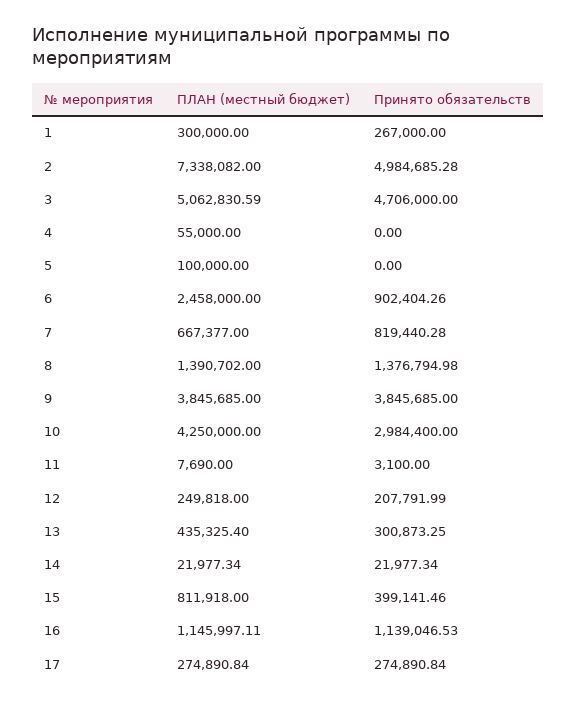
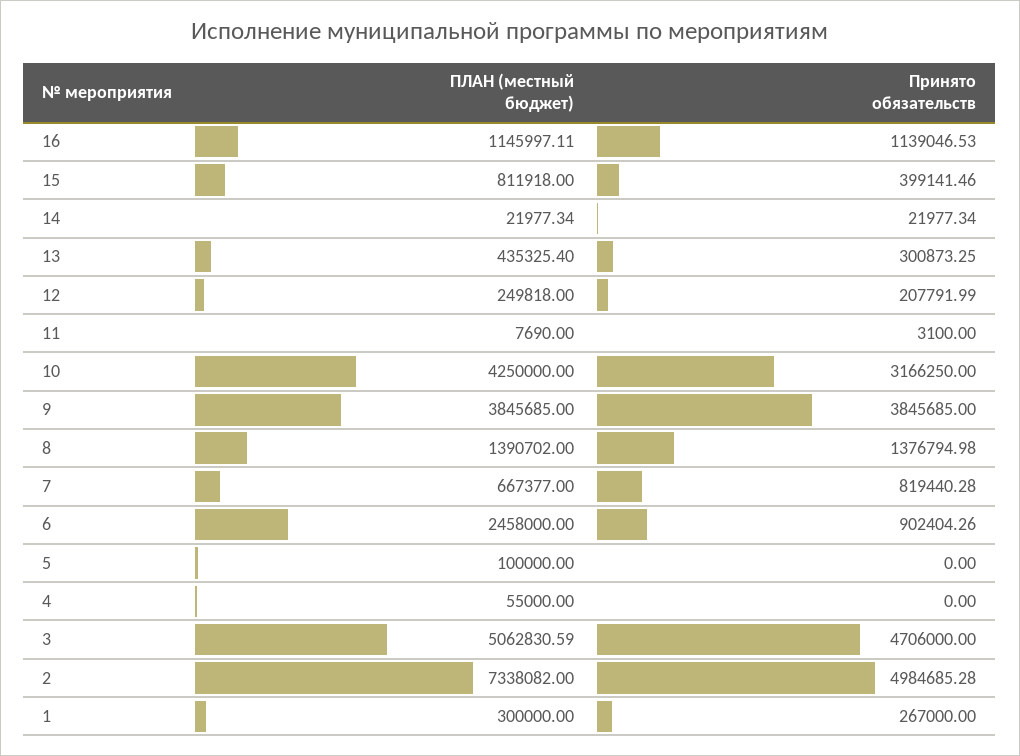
  {
    "ПЛАН (местный бюджет)": {
      "1": 300000,
      "2": 7338082,
      "3": 5062830.59,
      "4": 55000,
      "5": 100000,
      "6": 2458000,
      "7": 667377,
      "8": 1390702,
      "9": 3845685,
      "10": 4250000,
      "11": 7690,
      "12": 249818,
      "13": 435325.4,
      "14": 21977.34,
      "15": 811918,
-     "16": 1145997.11,
+     "16": 1145997.11
-     "17": 274890.84
    },
    "Принято обязательств": {
      "1": 267000,
      "2": 4984685.28,
      "3": 4706000,
      "4": 0,
      "5": 0,
      "6": 902404.26,
      "7": 819440.28,
      "8": 1376794.98,
      "9": 3845685,
-     "10": 2984400,
+     "10": 3166250,
      "11": 3100,
      "12": 207791.99,
      "13": 300873.25,
      "14": 21977.34,
      "15": 399141.46,
-     "16": 1139046.53,
+     "16": 1139046.53
-     "17": 274890.84
    }
  }

